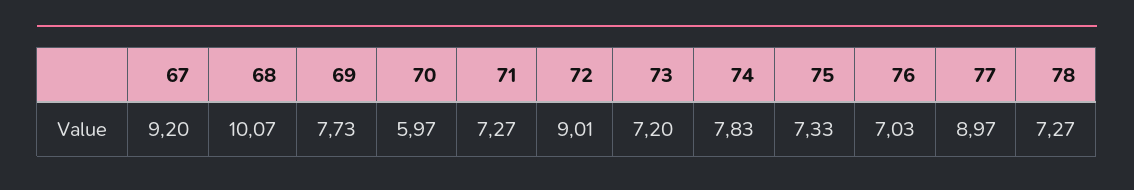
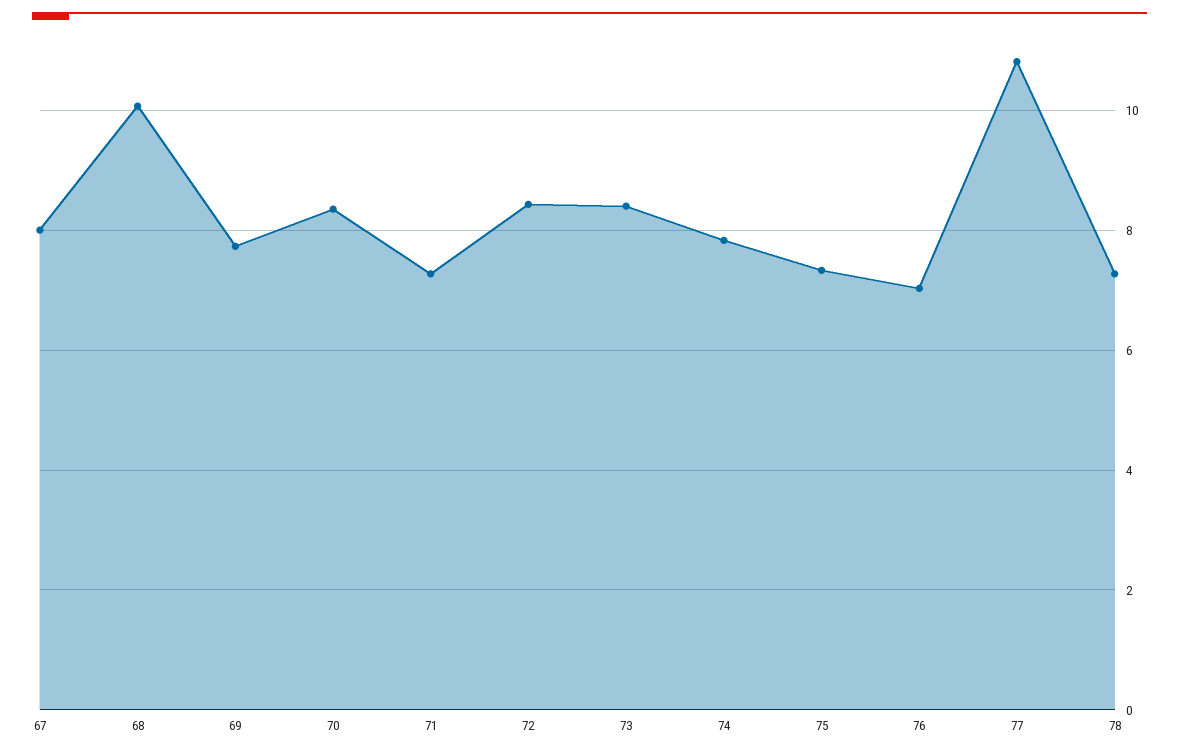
  {
-   "67": 9.2,
+   "67": 8,
    "68": 10.07,
    "69": 7.73,
-   "70": 5.97,
+   "70": 8.4,
    "71": 7.27,
-   "72": 9.01,
+   "72": 8.4,
-   "73": 7.2,
+   "73": 8.4,
    "74": 7.83,
    "75": 7.33,
    "76": 7.03,
-   "77": 8.97,
+   "77": 10.8,
    "78": 7.27
  }

